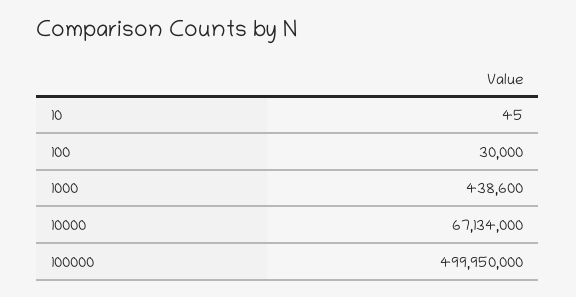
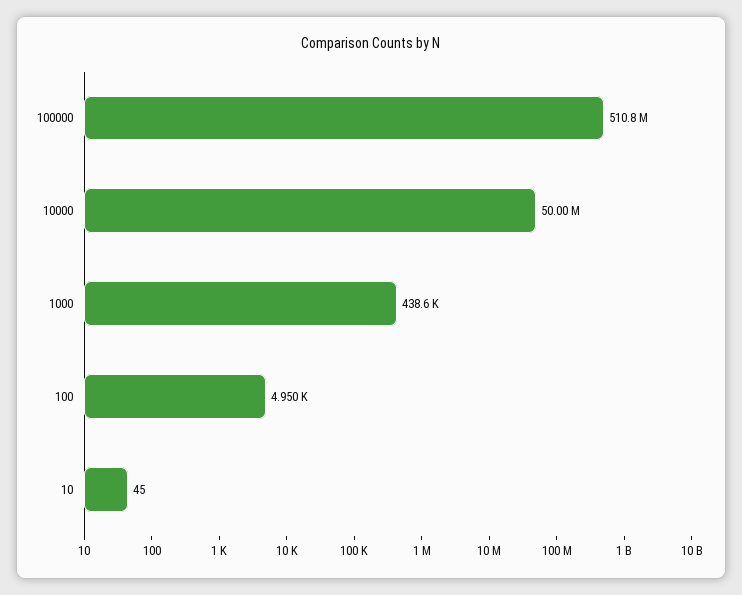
  {
    "10": 45,
-   "100": 30000,
+   "100": 4950,
    "1000": 438600,
-   "10000": 67134000,
+   "10000": 50000000,
-   "100000": 499950000
+   "100000": 510800000
  }

